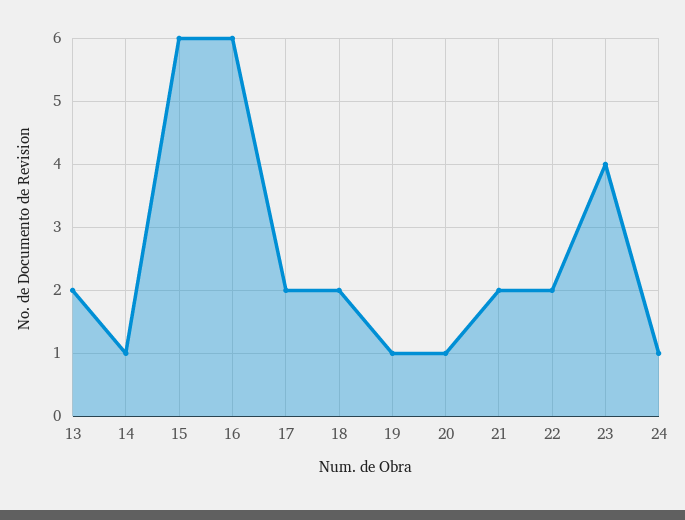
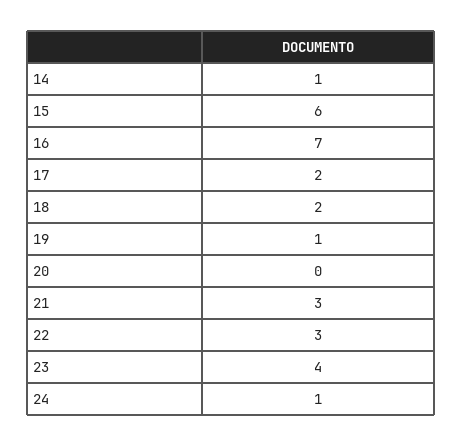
  {
-   "13": 2,
    "14": 1,
    "15": 6,
-   "16": 6,
+   "16": 7,
    "17": 2,
    "18": 2,
    "19": 1,
-   "20": 1,
+   "20": 0,
-   "21": 2,
+   "21": 3,
-   "22": 2,
+   "22": 3,
    "23": 4,
    "24": 1
  }

